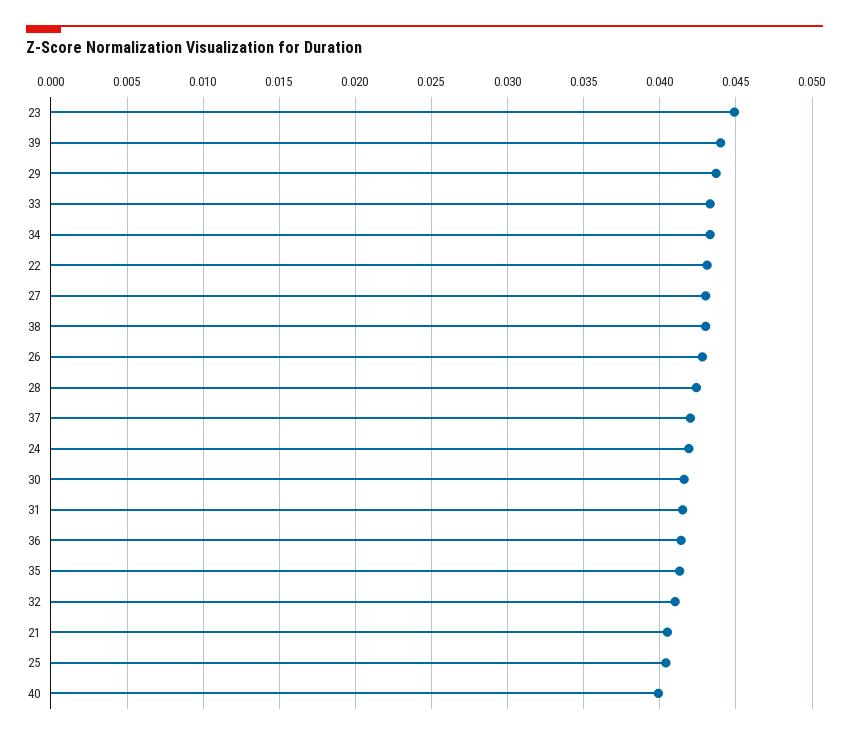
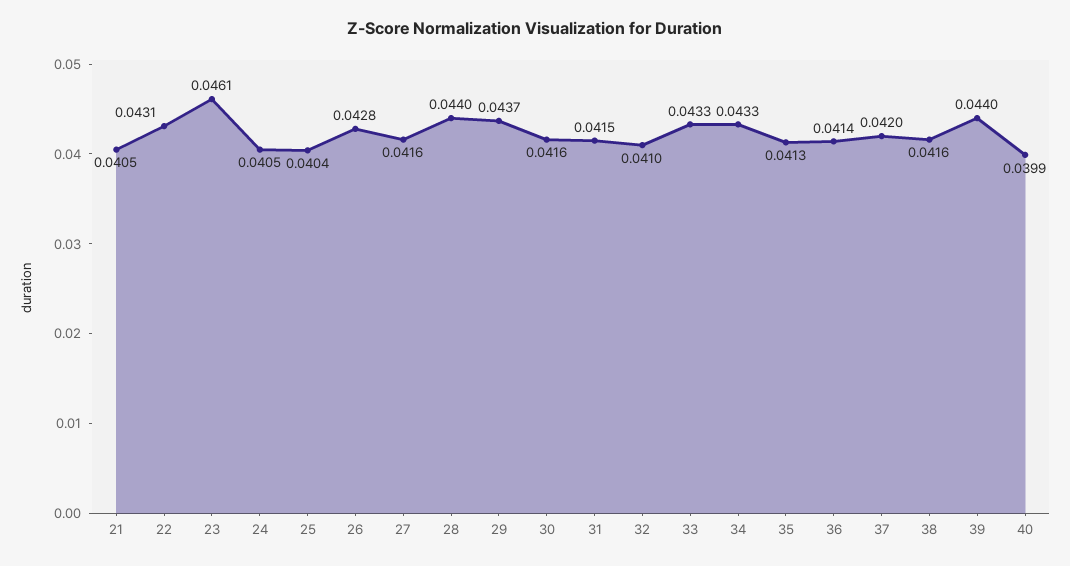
  {
-   "23": 0.045,
+   "23": 0.0461,
    "39": 0.044,
    "29": 0.0437,
    "33": 0.0433,
    "34": 0.0433,
    "22": 0.0431,
-   "27": 0.043,
+   "27": 0.0416,
-   "38": 0.043,
+   "38": 0.0416,
    "26": 0.0428,
-   "28": 0.0425,
+   "28": 0.044,
    "37": 0.042,
-   "24": 0.042,
+   "24": 0.0405,
    "30": 0.0416,
    "31": 0.0415,
    "36": 0.0414,
    "35": 0.0413,
    "32": 0.041,
    "21": 0.0405,
    "25": 0.0404,
    "40": 0.0399
  }

